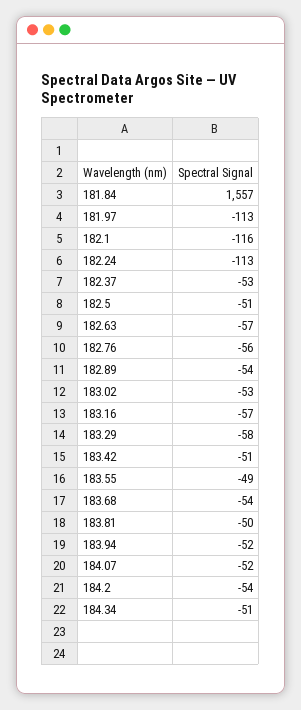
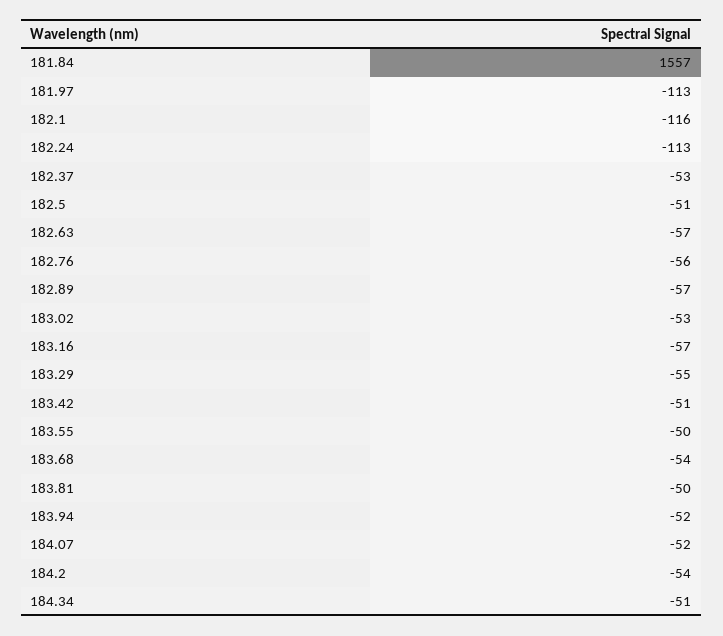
  {
    "181.84": 1557,
    "181.97": -113,
    "182.1": -116,
    "182.24": -113,
    "182.37": -53,
    "182.5": -51,
    "182.63": -57,
    "182.76": -56,
-   "182.89": -54,
+   "182.89": -57,
    "183.02": -53,
    "183.16": -57,
-   "183.29": -58,
+   "183.29": -55,
    "183.42": -51,
-   "183.55": -49,
+   "183.55": -50,
    "183.68": -54,
    "183.81": -50,
    "183.94": -52,
    "184.07": -52,
    "184.2": -54,
    "184.34": -51
  }

